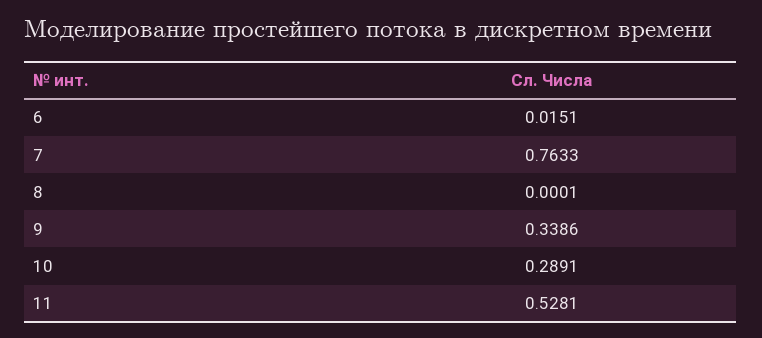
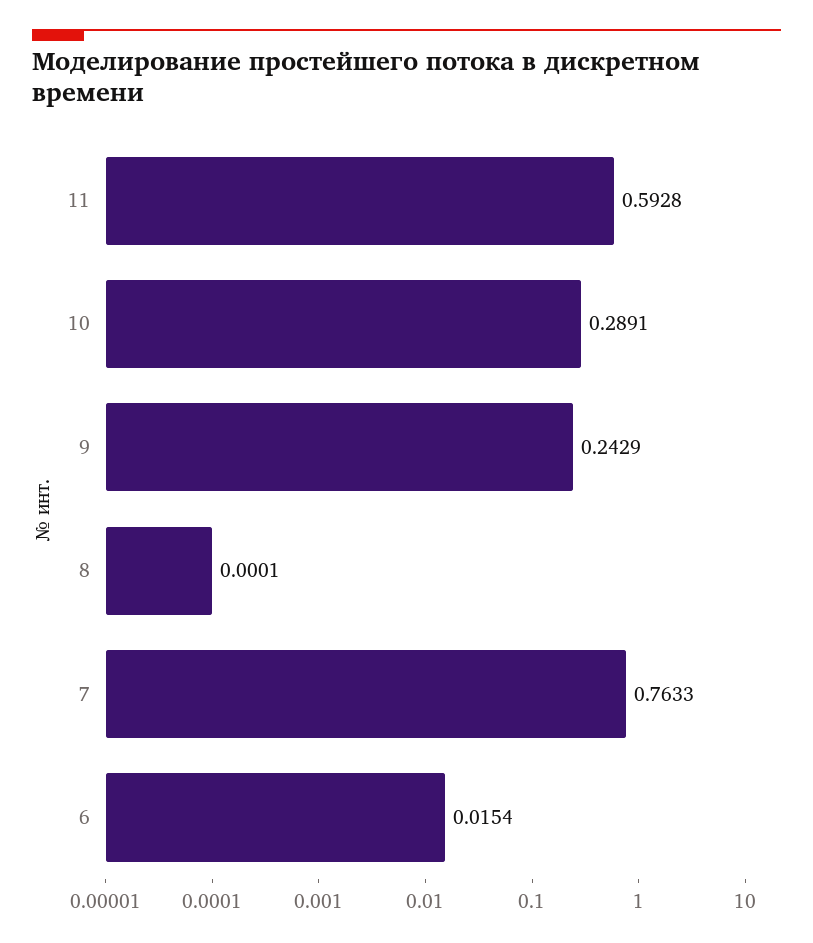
  {
-   "6": 0.0151,
+   "6": 0.0154,
    "7": 0.7633,
    "8": 0.0001,
-   "9": 0.3386,
+   "9": 0.2429,
    "10": 0.2891,
-   "11": 0.5281
+   "11": 0.5928
  }

